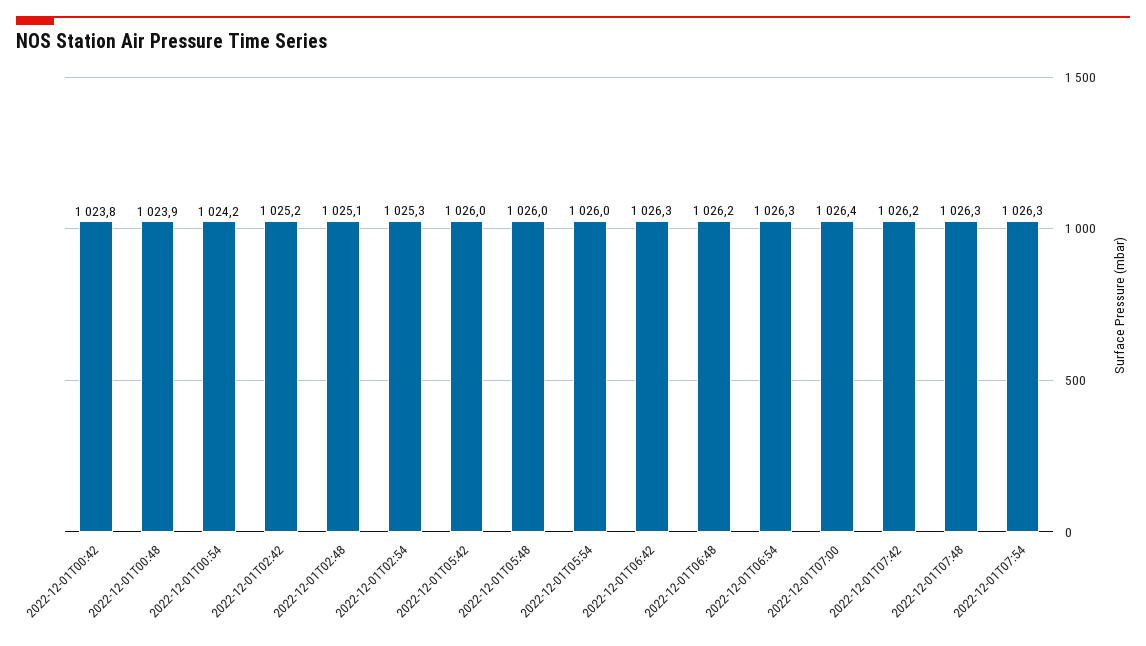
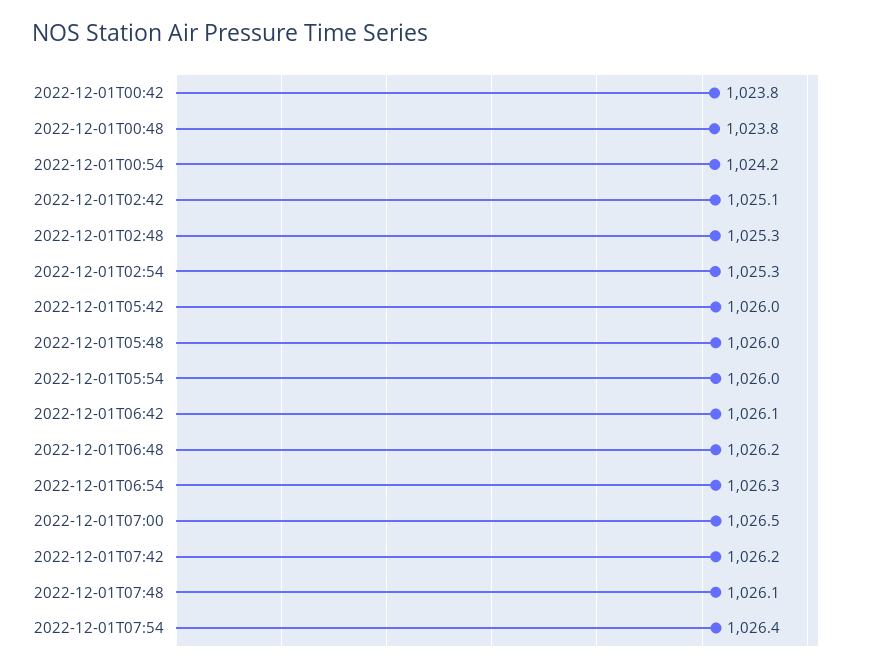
  {
    "2022-12-01T00:42": 1023.8,
-   "2022-12-01T00:48": 1023.9,
+   "2022-12-01T00:48": 1023.8,
    "2022-12-01T00:54": 1024.2,
-   "2022-12-01T02:42": 1025.2,
+   "2022-12-01T02:42": 1025.1,
-   "2022-12-01T02:48": 1025.1,
+   "2022-12-01T02:48": 1025.3,
    "2022-12-01T02:54": 1025.3,
    "2022-12-01T05:42": 1026,
    "2022-12-01T05:48": 1026,
    "2022-12-01T05:54": 1026,
-   "2022-12-01T06:42": 1026.3,
+   "2022-12-01T06:42": 1026.1,
    "2022-12-01T06:48": 1026.2,
    "2022-12-01T06:54": 1026.3,
-   "2022-12-01T07:00": 1026.4,
+   "2022-12-01T07:00": 1026.5,
    "2022-12-01T07:42": 1026.2,
-   "2022-12-01T07:48": 1026.3,
+   "2022-12-01T07:48": 1026.1,
-   "2022-12-01T07:54": 1026.3
+   "2022-12-01T07:54": 1026.4
  }

